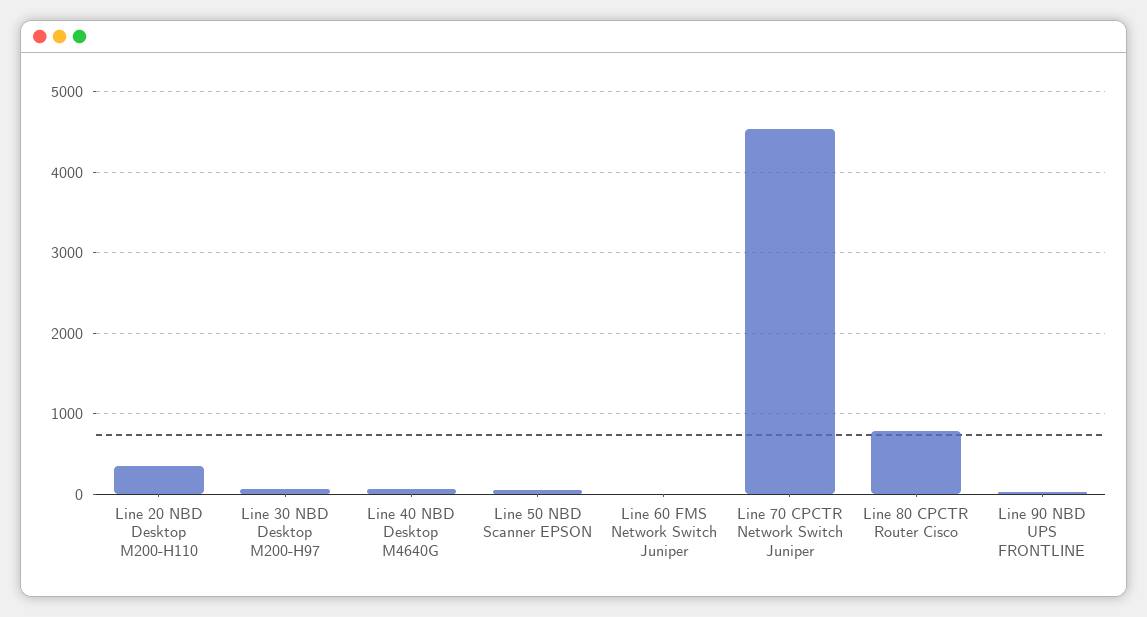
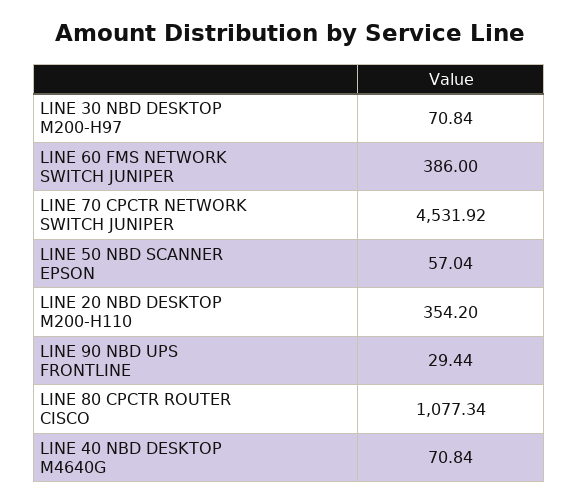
  {
    "Line 20 NBD Desktop M200-H110": 354.2,
    "Line 30 NBD Desktop M200-H97": 70.84,
    "Line 40 NBD Desktop M4640G": 70.84,
    "Line 50 NBD Scanner EPSON": 57.04,
-   "Line 60 FMS Network Switch Juniper": 0,
+   "Line 60 FMS Network Switch Juniper": 386,
    "Line 70 CPCTR Network Switch Juniper": 4531.92,
-   "Line 80 CPCTR Router Cisco": 800,
+   "Line 80 CPCTR Router Cisco": 1077.34,
    "Line 90 NBD UPS FRONTLINE": 29.44
  }

